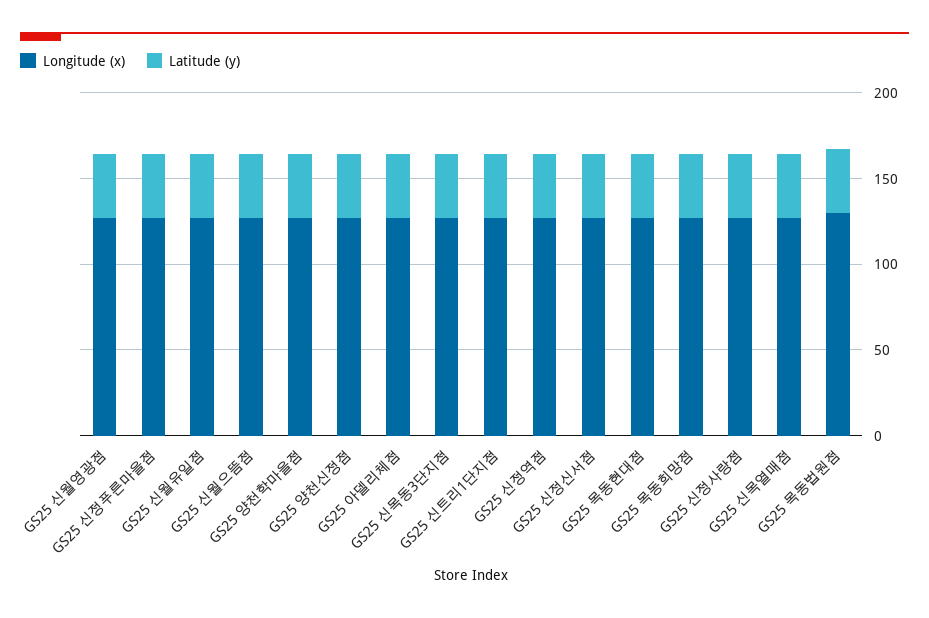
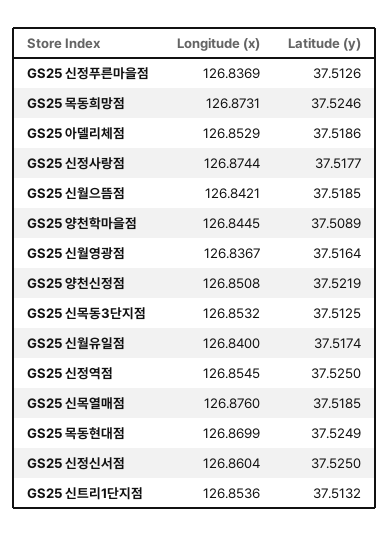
  {
    "Longitude (x)": {
      "GS25 신월영광점": 126.8367,
      "GS25 신정푸른마을점": 126.8369,
      "GS25 신월유일점": 126.84,
      "GS25 신월으뜸점": 126.8421,
      "GS25 양천학마을점": 126.8445,
      "GS25 양천신정점": 126.8508,
      "GS25 아델리체점": 126.8529,
      "GS25 신목동3단지점": 126.8532,
      "GS25 신트리1단지점": 126.8536,
      "GS25 신정역점": 126.8545,
      "GS25 신정신서점": 126.8604,
      "GS25 목동현대점": 126.8699,
      "GS25 목동희망점": 126.8731,
      "GS25 신정사랑점": 126.8744,
-     "GS25 신목열매점": 126.876,
+     "GS25 신목열매점": 126.876
-     "GS25 목동법원점": 130
    },
    "Latitude (y)": {
      "GS25 신월영광점": 37.5164,
      "GS25 신정푸른마을점": 37.5126,
      "GS25 신월유일점": 37.5174,
      "GS25 신월으뜸점": 37.5185,
      "GS25 양천학마을점": 37.5089,
      "GS25 양천신정점": 37.5219,
      "GS25 아델리체점": 37.5186,
      "GS25 신목동3단지점": 37.5125,
      "GS25 신트리1단지점": 37.5132,
      "GS25 신정역점": 37.525,
      "GS25 신정신서점": 37.525,
      "GS25 목동현대점": 37.5249,
      "GS25 목동희망점": 37.5246,
      "GS25 신정사랑점": 37.5177,
-     "GS25 신목열매점": 37.5185,
+     "GS25 신목열매점": 37.5185
-     "GS25 목동법원점": 40
    }
  }

